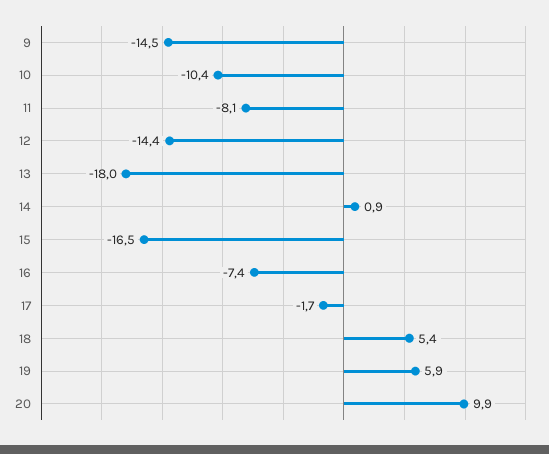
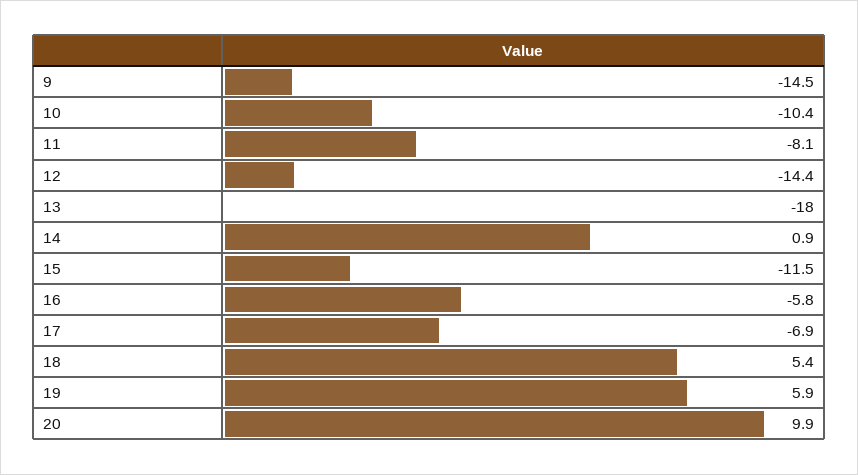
  {
    "9": -14.5,
    "10": -10.4,
    "11": -8.1,
    "12": -14.4,
    "13": -18,
    "14": 0.9,
-   "15": -16.5,
+   "15": -11.5,
-   "16": -7.4,
+   "16": -5.8,
-   "17": -1.7,
+   "17": -6.9,
    "18": 5.4,
    "19": 5.9,
    "20": 9.9
  }

